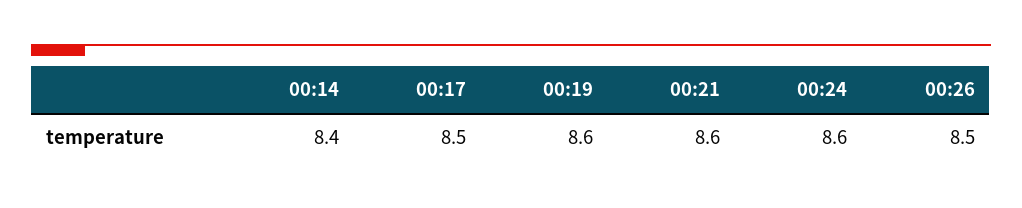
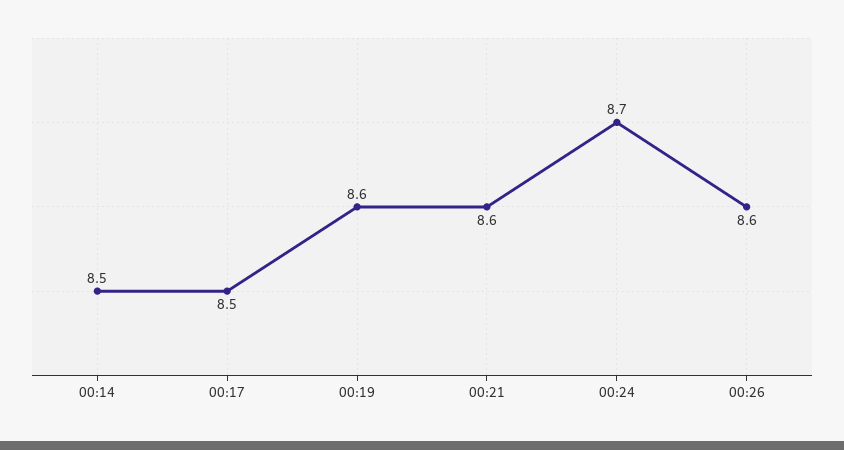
  {
-   "00:14": 8.4,
+   "00:14": 8.5,
    "00:17": 8.5,
    "00:19": 8.6,
    "00:21": 8.6,
-   "00:24": 8.6,
+   "00:24": 8.7,
-   "00:26": 8.5
+   "00:26": 8.6
  }

